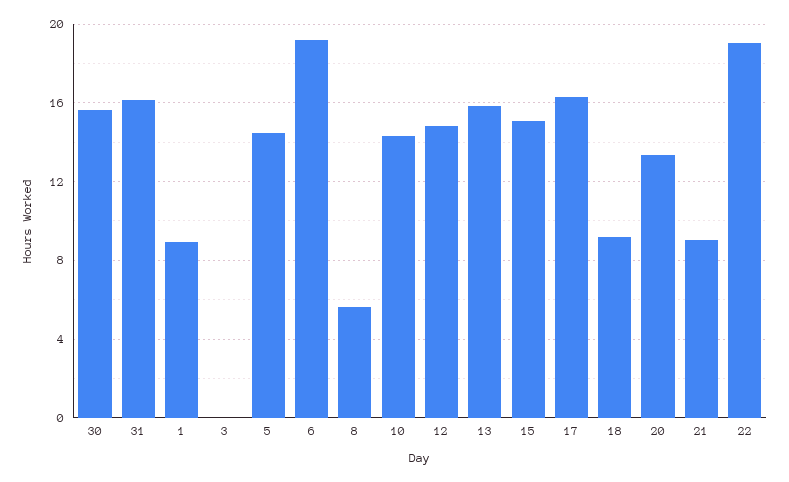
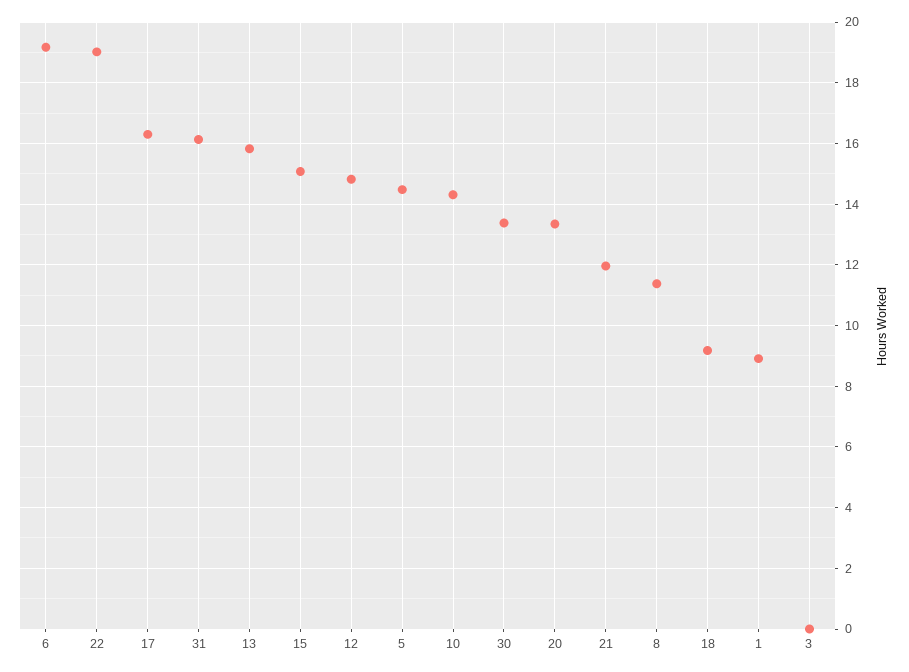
  {
-   "30": 15.5,
+   "30": 13.4,
    "31": 16.2,
    "1": 9,
    "3": 0,
    "5": 14.4,
    "6": 19.2,
-   "8": 5.5,
+   "8": 11.4,
    "10": 14.4,
    "12": 14.8,
    "13": 15.8,
    "15": 15,
    "17": 16.4,
    "18": 9.2,
    "20": 13.4,
-   "21": 9,
+   "21": 12,
    "22": 19
  }

